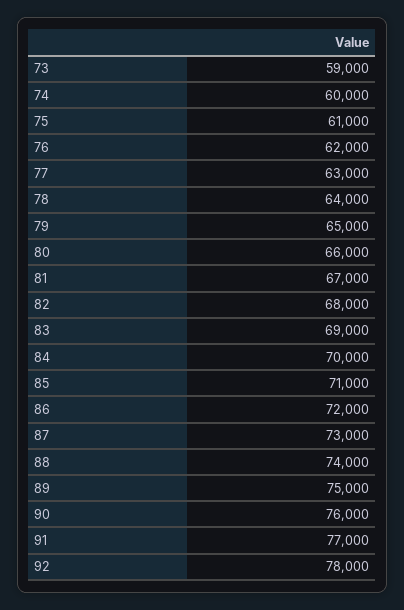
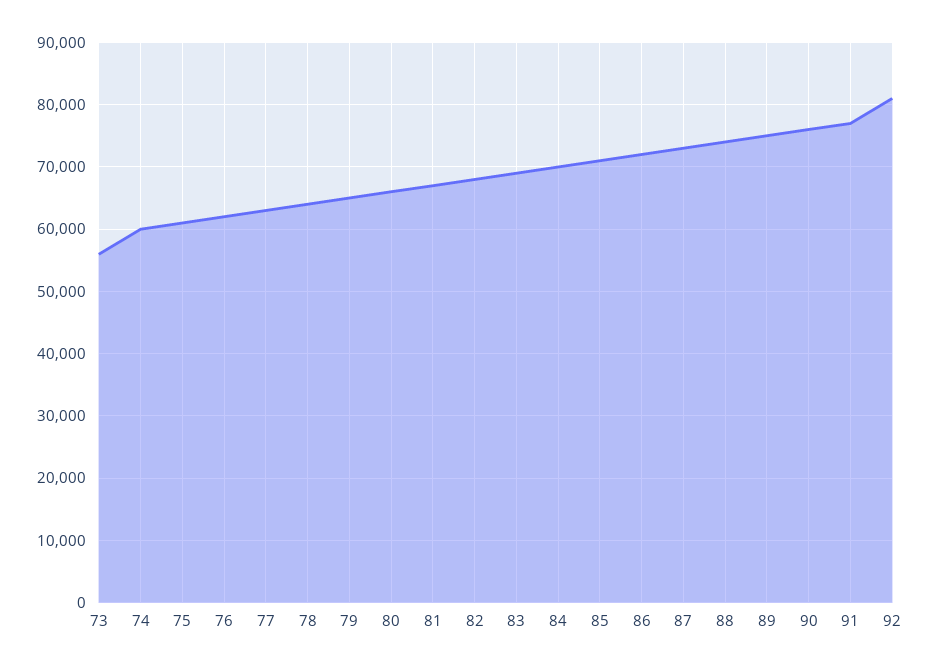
  {
-   "73": 59000,
+   "73": 56000,
    "74": 60000,
    "75": 61000,
    "76": 62000,
    "77": 63000,
    "78": 64000,
    "79": 65000,
    "80": 66000,
    "81": 67000,
    "82": 68000,
    "83": 69000,
    "84": 70000,
    "85": 71000,
    "86": 72000,
    "87": 73000,
    "88": 74000,
    "89": 75000,
    "90": 76000,
    "91": 77000,
-   "92": 78000
+   "92": 81000
  }

